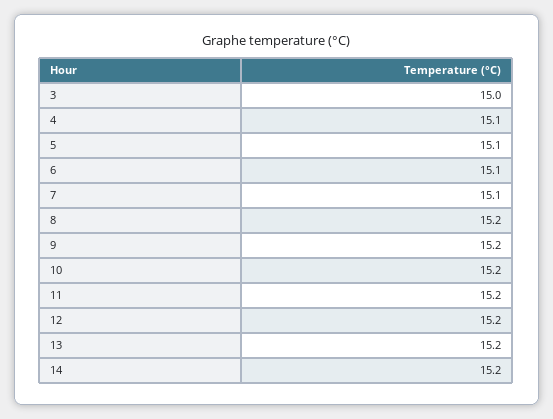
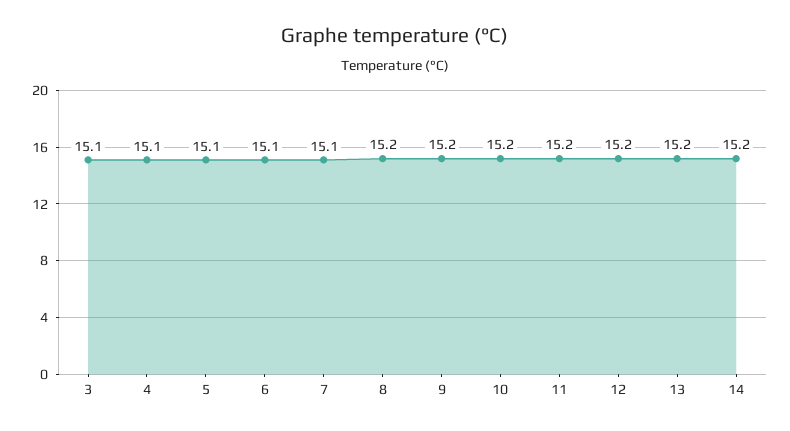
  {
-   "3": 15,
+   "3": 15.1,
    "4": 15.1,
    "5": 15.1,
    "6": 15.1,
    "7": 15.1,
    "8": 15.2,
    "9": 15.2,
    "10": 15.2,
    "11": 15.2,
    "12": 15.2,
    "13": 15.2,
    "14": 15.2
  }

